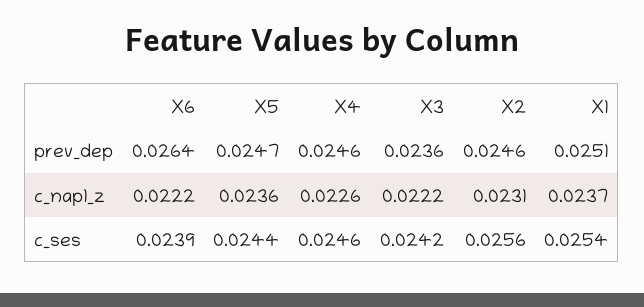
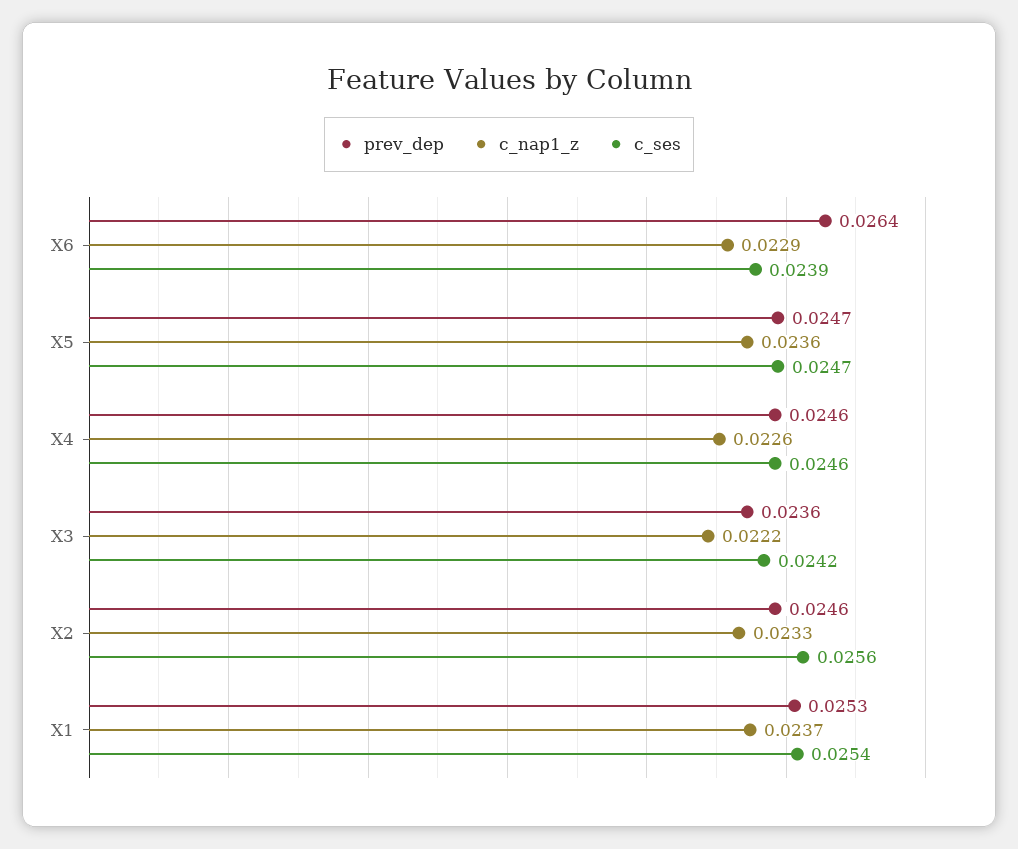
  {
    "prev_dep": {
      "X6": 0.0264,
      "X5": 0.0247,
      "X4": 0.0246,
      "X3": 0.0236,
      "X2": 0.0246,
-     "X1": 0.0251
+     "X1": 0.0253
    },
    "c_nap1_z": {
-     "X6": 0.0222,
+     "X6": 0.0229,
      "X5": 0.0236,
      "X4": 0.0226,
      "X3": 0.0222,
-     "X2": 0.0231,
+     "X2": 0.0233,
      "X1": 0.0237
    },
    "c_ses": {
      "X6": 0.0239,
-     "X5": 0.0244,
+     "X5": 0.0247,
      "X4": 0.0246,
      "X3": 0.0242,
      "X2": 0.0256,
      "X1": 0.0254
    }
  }

